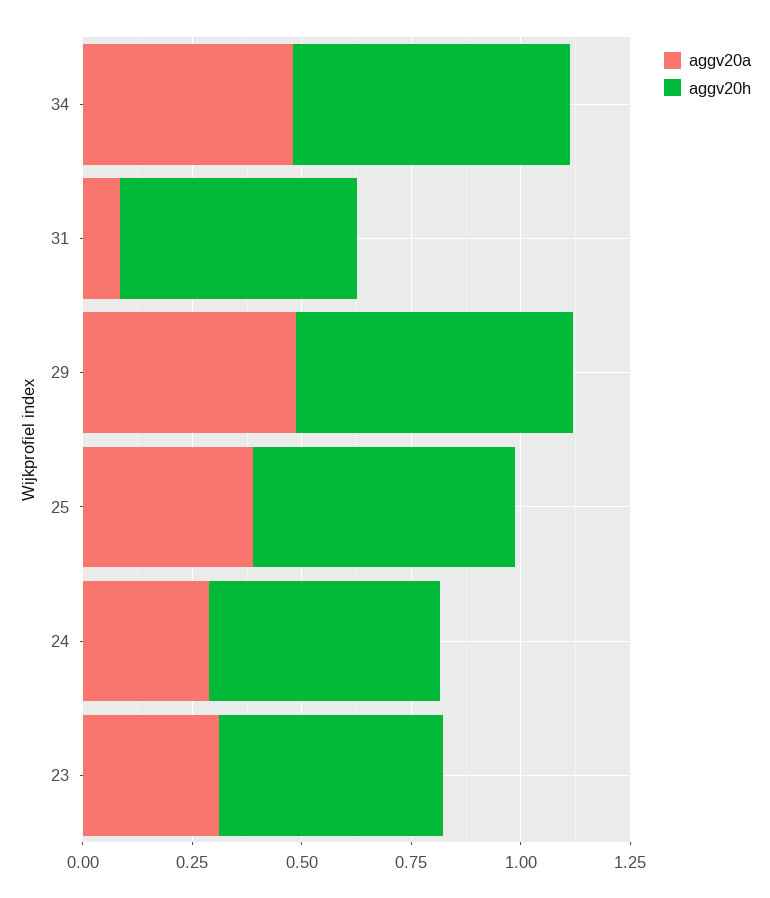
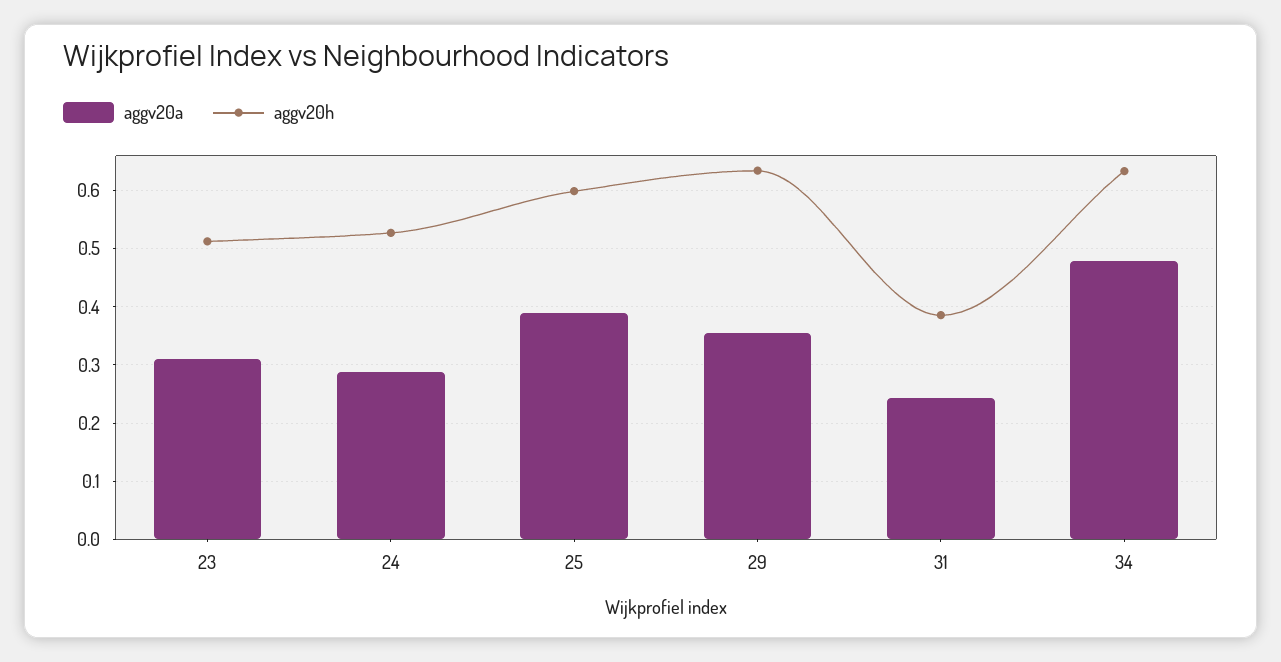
  {
    "aggv20a": {
      "34": 0.48,
-     "31": 0.1,
+     "31": 0.24,
-     "29": 0.5,
+     "29": 0.36,
      "25": 0.38,
      "24": 0.28,
      "23": 0.32
    },
    "aggv20h": {
      "34": 0.64,
-     "31": 0.55,
+     "31": 0.38,
      "29": 0.64,
      "25": 0.6,
      "24": 0.52,
      "23": 0.52
    }
  }

